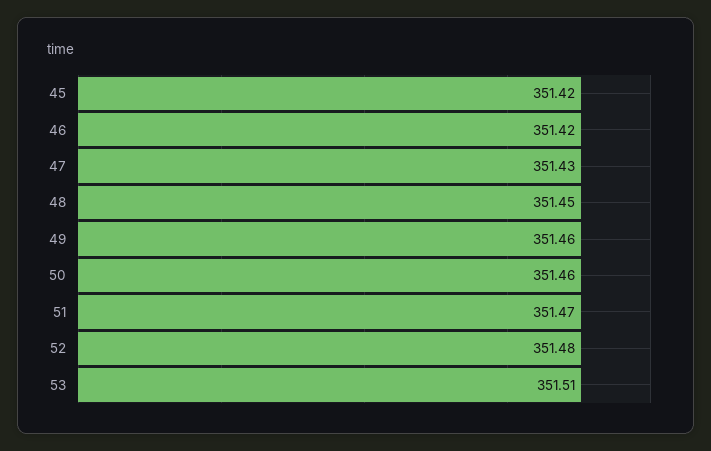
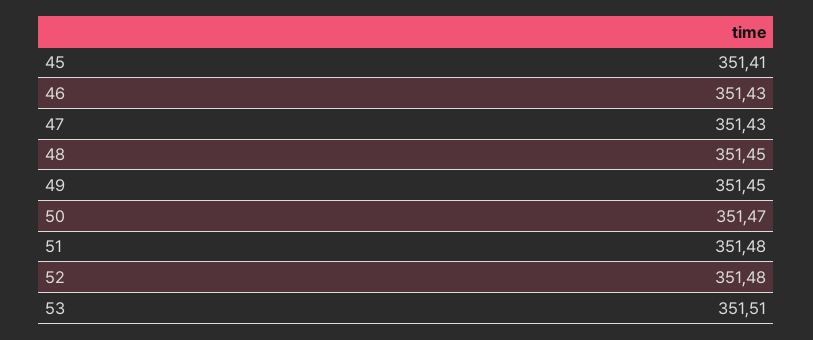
  {
-   "45": 351.42,
+   "45": 351.41,
-   "46": 351.42,
+   "46": 351.43,
    "47": 351.43,
    "48": 351.45,
-   "49": 351.46,
+   "49": 351.45,
-   "50": 351.46,
+   "50": 351.47,
-   "51": 351.47,
+   "51": 351.48,
    "52": 351.48,
    "53": 351.51
  }

